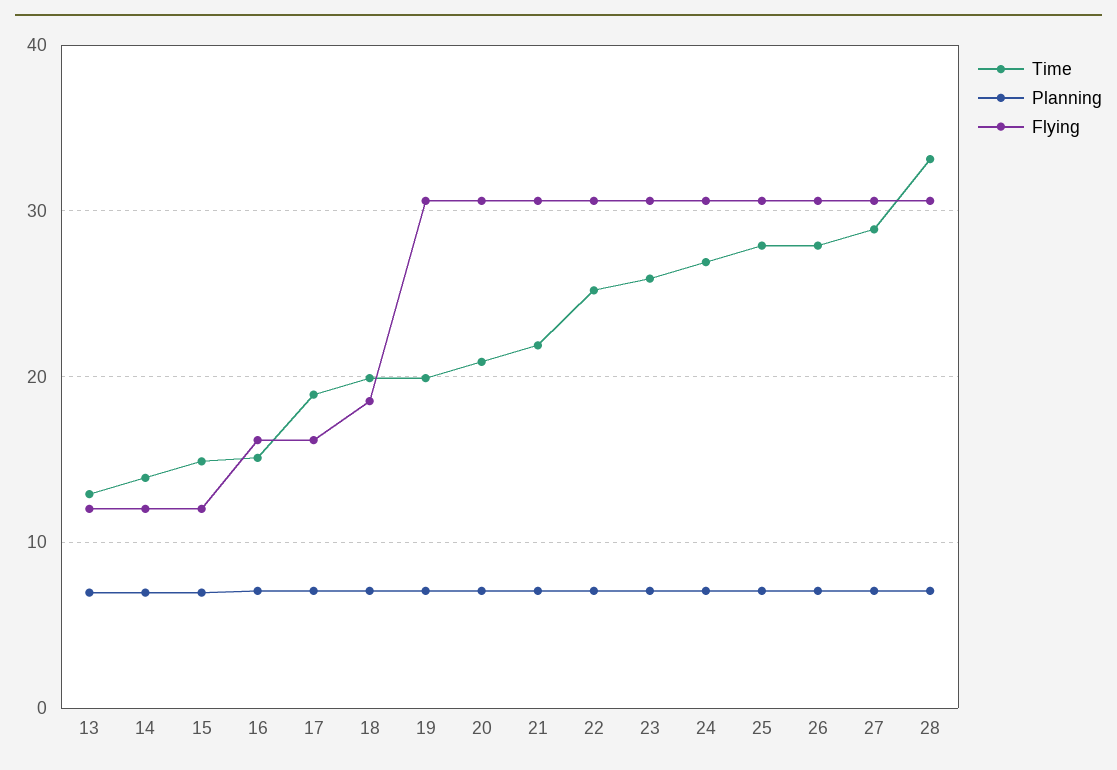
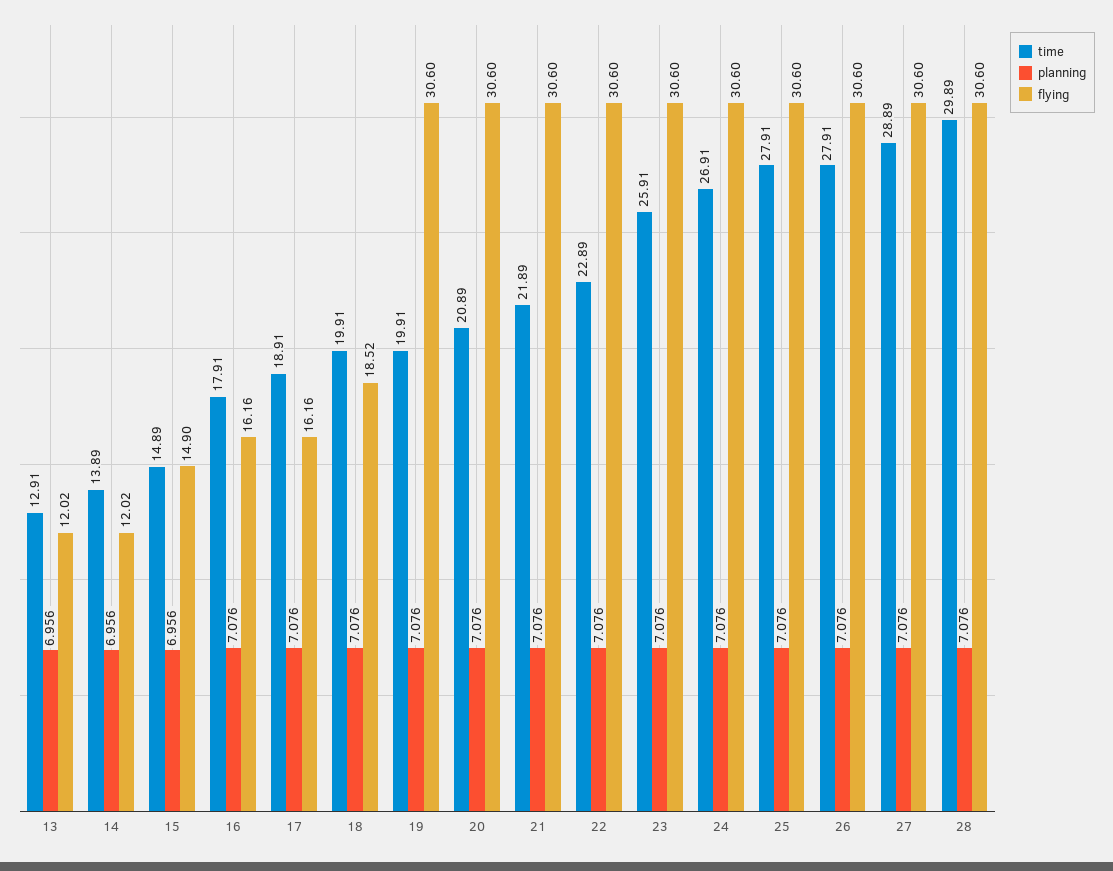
  {
    "Time": {
      "13": 12.91,
      "14": 13.89,
      "15": 14.89,
-     "16": 15,
+     "16": 17.91,
      "17": 18.91,
      "18": 19.91,
      "19": 19.91,
      "20": 20.89,
      "21": 21.89,
-     "22": 25,
+     "22": 22.89,
      "23": 25.91,
      "24": 26.91,
      "25": 27.91,
      "26": 27.91,
      "27": 28.89,
-     "28": 33
+     "28": 29.89
    },
    "Planning": {
      "13": 6.956,
      "14": 6.956,
      "15": 6.956,
      "16": 7.076,
      "17": 7.076,
      "18": 7.076,
      "19": 7.076,
      "20": 7.076,
      "21": 7.076,
      "22": 7.076,
      "23": 7.076,
      "24": 7.076,
      "25": 7.076,
      "26": 7.076,
      "27": 7.076,
      "28": 7.076
    },
    "Flying": {
      "13": 12.02,
      "14": 12.02,
-     "15": 12,
+     "15": 14.9,
      "16": 16.16,
      "17": 16.16,
      "18": 18.52,
      "19": 30.6,
      "20": 30.6,
      "21": 30.6,
      "22": 30.6,
      "23": 30.6,
      "24": 30.6,
      "25": 30.6,
      "26": 30.6,
      "27": 30.6,
      "28": 30.6
    }
  }

